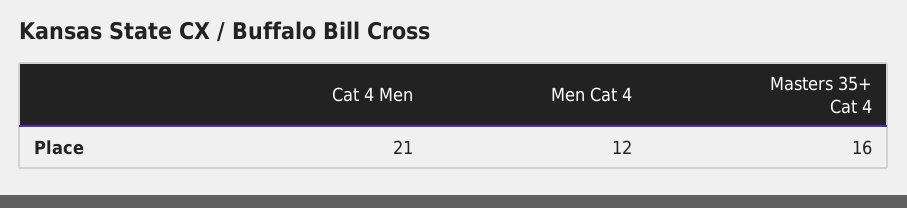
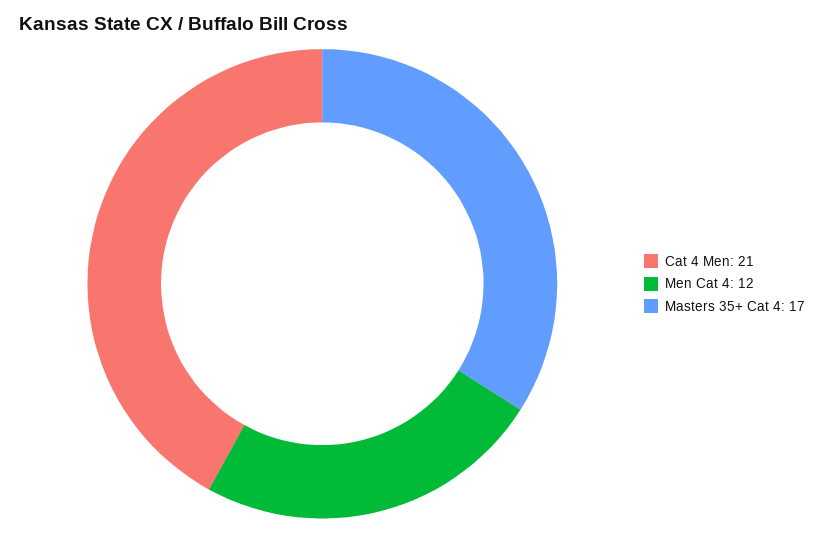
  {
    "Cat 4 Men": 21,
    "Men Cat 4": 12,
-   "Masters 35+ Cat 4": 16
+   "Masters 35+ Cat 4": 17
  }

